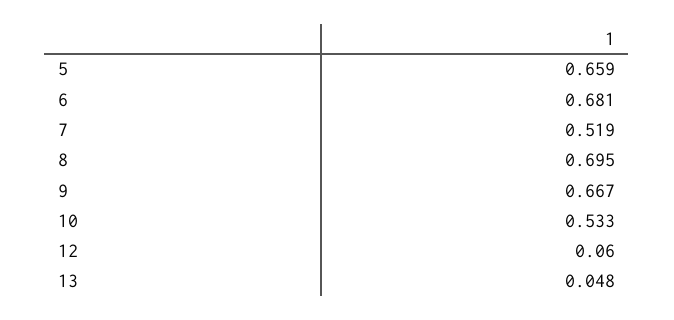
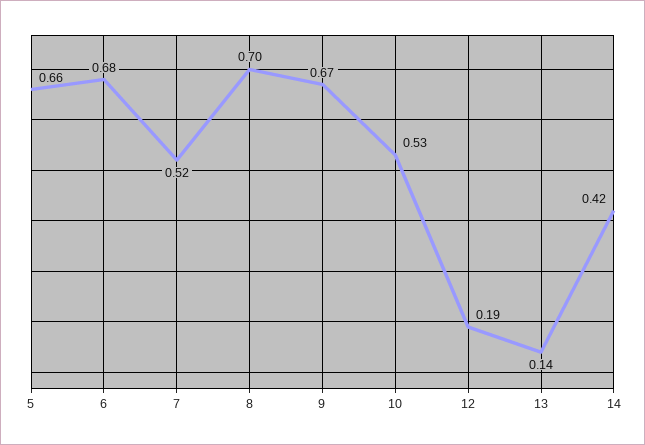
  {
    "5": 0.659,
    "6": 0.681,
    "7": 0.519,
    "8": 0.695,
    "9": 0.667,
    "10": 0.533,
-   "12": 0.06,
+   "12": 0.19,
-   "13": 0.048
+   "13": 0.14,
+   "14": 0.42
  }

